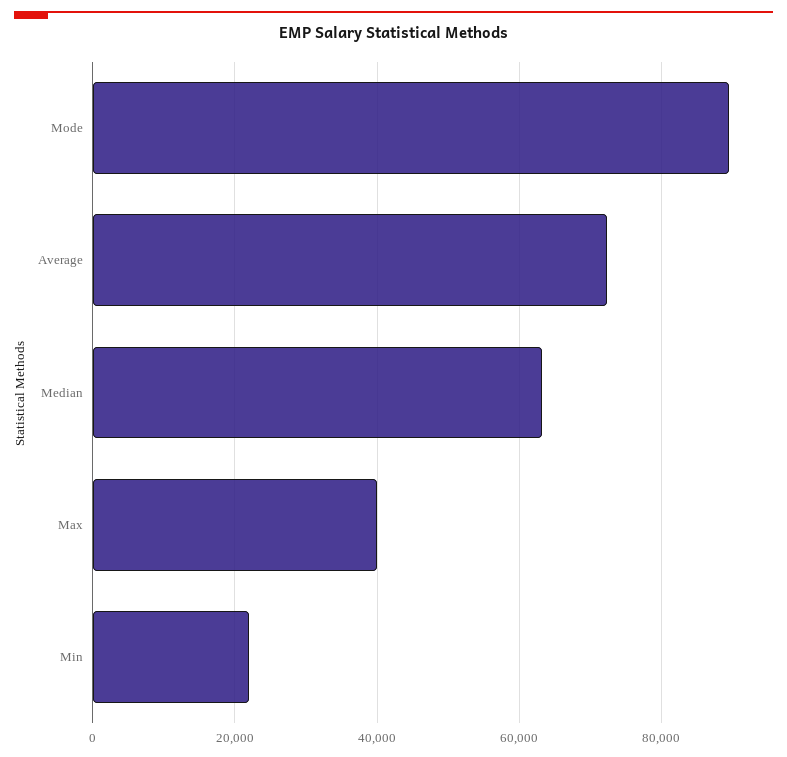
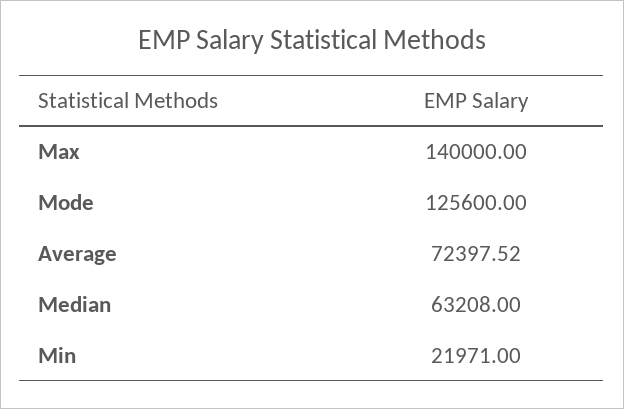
  {
-   "Mode": 90000,
+   "Mode": 125600,
    "Average": 72397.52,
    "Median": 63208,
-   "Max": 40000,
+   "Max": 140000,
    "Min": 21971
  }

